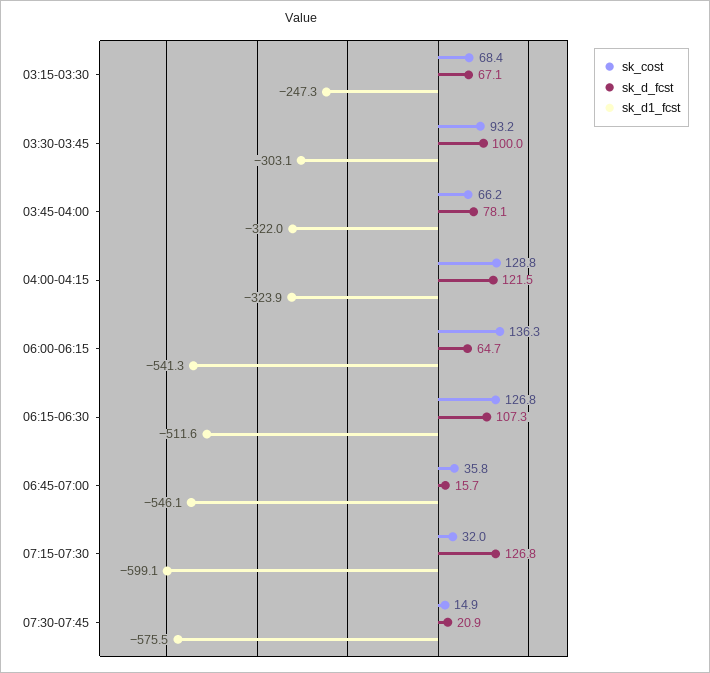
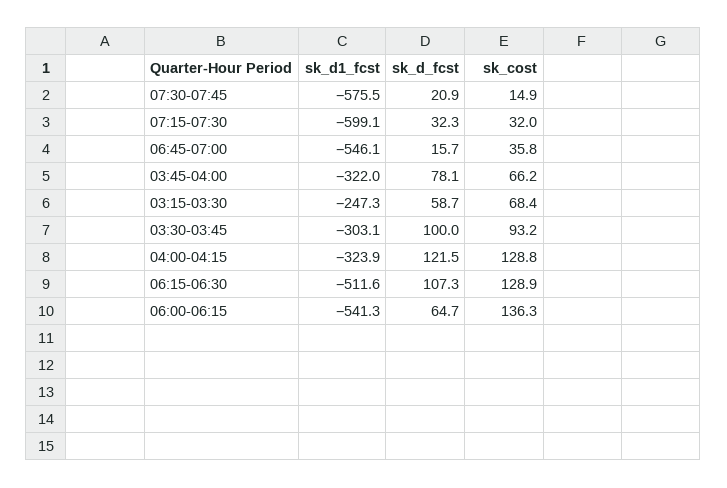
  {
    "sk_cost": {
      "03:15-03:30": 68.4,
      "03:30-03:45": 93.2,
      "03:45-04:00": 66.2,
      "04:00-04:15": 128.8,
      "06:00-06:15": 136.3,
-     "06:15-06:30": 126.8,
+     "06:15-06:30": 128.9,
      "06:45-07:00": 35.8,
      "07:15-07:30": 32,
      "07:30-07:45": 14.9
    },
    "sk_d_fcst": {
-     "03:15-03:30": 67.1,
+     "03:15-03:30": 58.7,
      "03:30-03:45": 100,
      "03:45-04:00": 78.1,
      "04:00-04:15": 121.5,
      "06:00-06:15": 64.7,
      "06:15-06:30": 107.3,
      "06:45-07:00": 15.7,
-     "07:15-07:30": 126.8,
+     "07:15-07:30": 32.3,
      "07:30-07:45": 20.9
    },
    "sk_d1_fcst": {
      "03:15-03:30": -247.3,
      "03:30-03:45": -303.1,
      "03:45-04:00": -322,
      "04:00-04:15": -323.9,
      "06:00-06:15": -541.3,
      "06:15-06:30": -511.6,
      "06:45-07:00": -546.1,
      "07:15-07:30": -599.1,
      "07:30-07:45": -575.5
    }
  }

